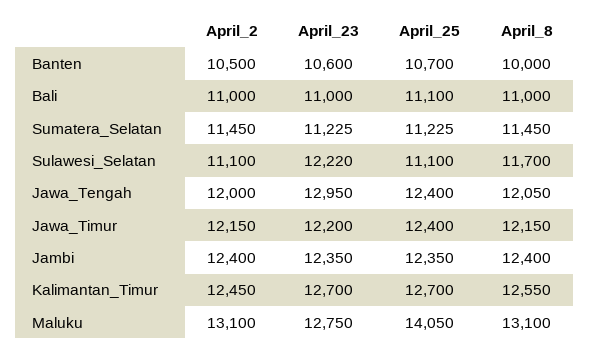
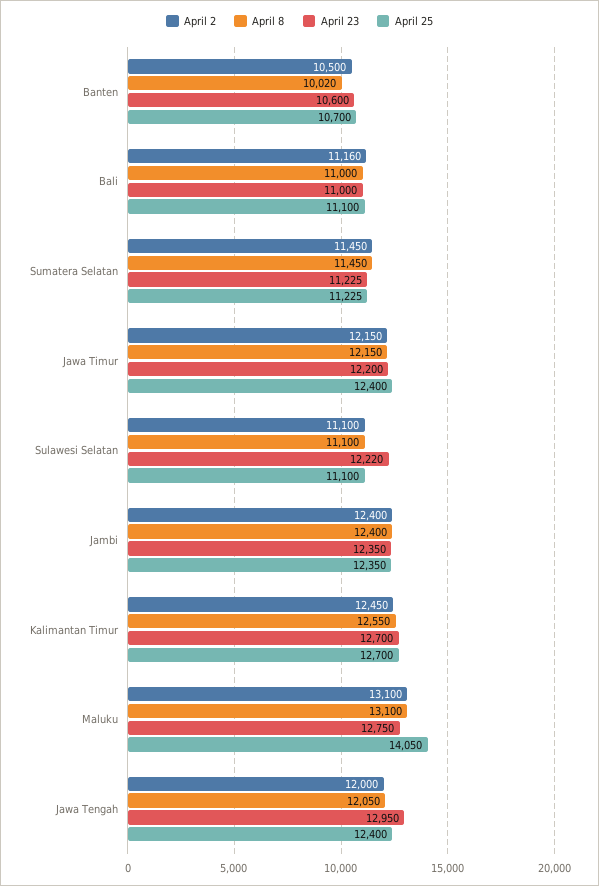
  {
    "April_2": {
      "Banten": 10500,
-     "Bali": 11000,
+     "Bali": 11160,
      "Sumatera_Selatan": 11450,
      "Sulawesi_Selatan": 11100,
      "Jawa_Tengah": 12000,
      "Jawa_Timur": 12150,
      "Jambi": 12400,
      "Kalimantan_Timur": 12450,
      "Maluku": 13100
    },
    "April_23": {
      "Banten": 10600,
      "Bali": 11000,
      "Sumatera_Selatan": 11225,
      "Sulawesi_Selatan": 12220,
      "Jawa_Tengah": 12950,
      "Jawa_Timur": 12200,
      "Jambi": 12350,
      "Kalimantan_Timur": 12700,
      "Maluku": 12750
    },
    "April_25": {
      "Banten": 10700,
      "Bali": 11100,
      "Sumatera_Selatan": 11225,
      "Sulawesi_Selatan": 11100,
      "Jawa_Tengah": 12400,
      "Jawa_Timur": 12400,
      "Jambi": 12350,
      "Kalimantan_Timur": 12700,
      "Maluku": 14050
    },
    "April_8": {
-     "Banten": 10000,
+     "Banten": 10020,
      "Bali": 11000,
      "Sumatera_Selatan": 11450,
-     "Sulawesi_Selatan": 11700,
+     "Sulawesi_Selatan": 11100,
      "Jawa_Tengah": 12050,
      "Jawa_Timur": 12150,
      "Jambi": 12400,
      "Kalimantan_Timur": 12550,
      "Maluku": 13100
    }
  }

